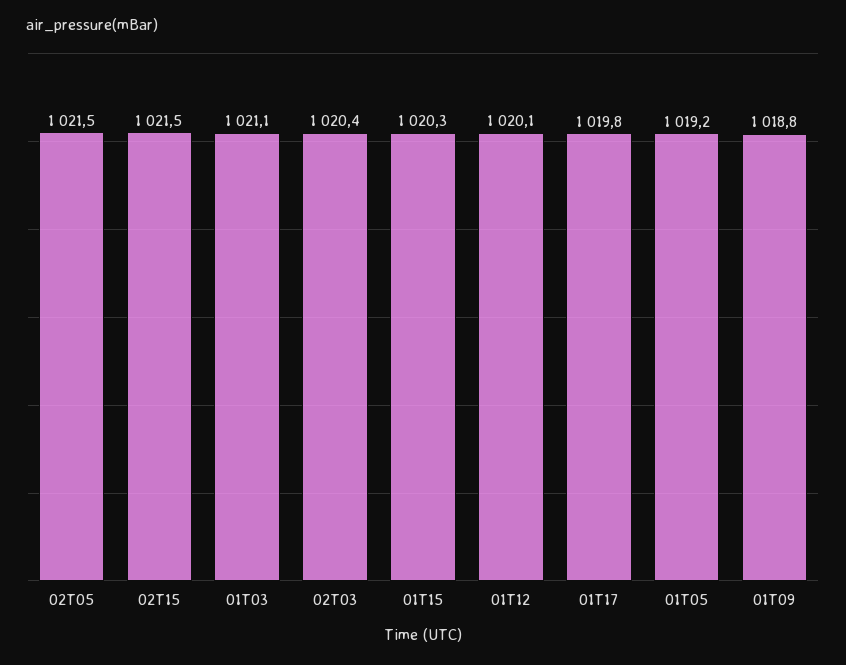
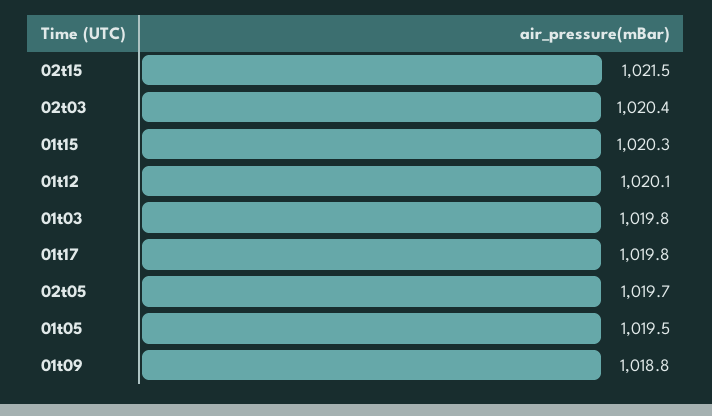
  {
-   "02T05": 1021.5,
+   "02T05": 1019.7,
    "02T15": 1021.5,
-   "01T03": 1021.1,
+   "01T03": 1019.8,
    "02T03": 1020.4,
    "01T15": 1020.3,
    "01T12": 1020.1,
    "01T17": 1019.8,
-   "01T05": 1019.2,
+   "01T05": 1019.5,
    "01T09": 1018.8
  }

